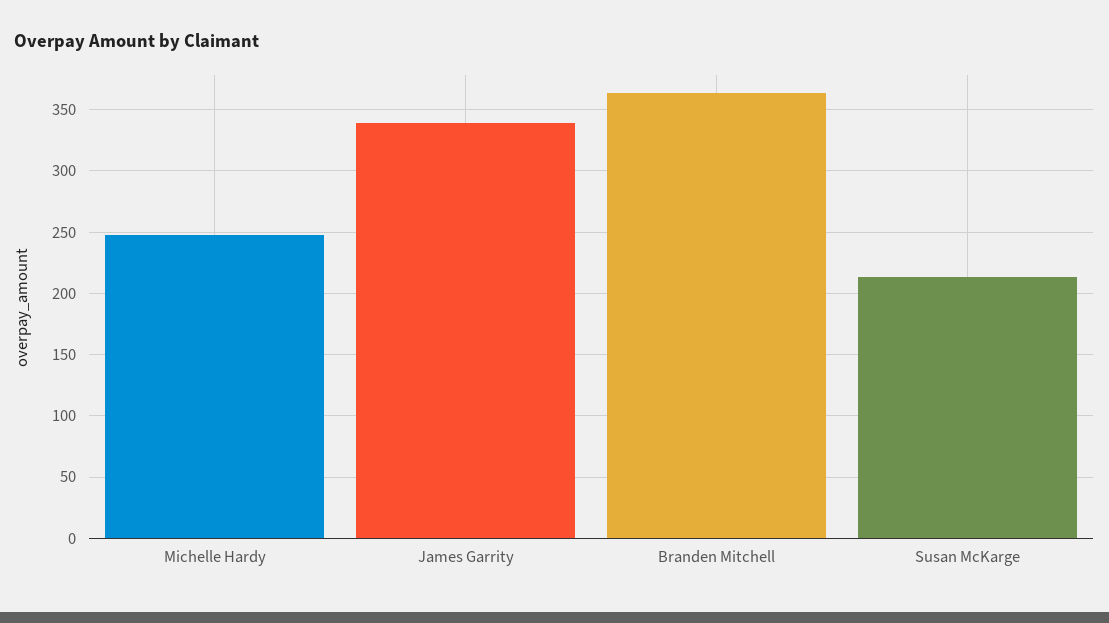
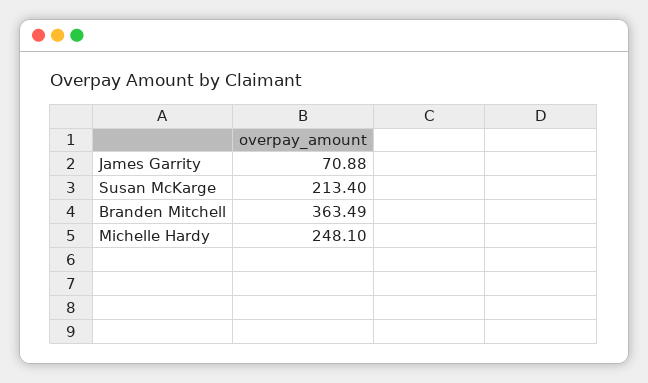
  {
    "Michelle Hardy": 248.1,
-   "James Garrity": 340,
+   "James Garrity": 70.88,
    "Branden Mitchell": 363.49,
    "Susan McKarge": 213.4
  }

